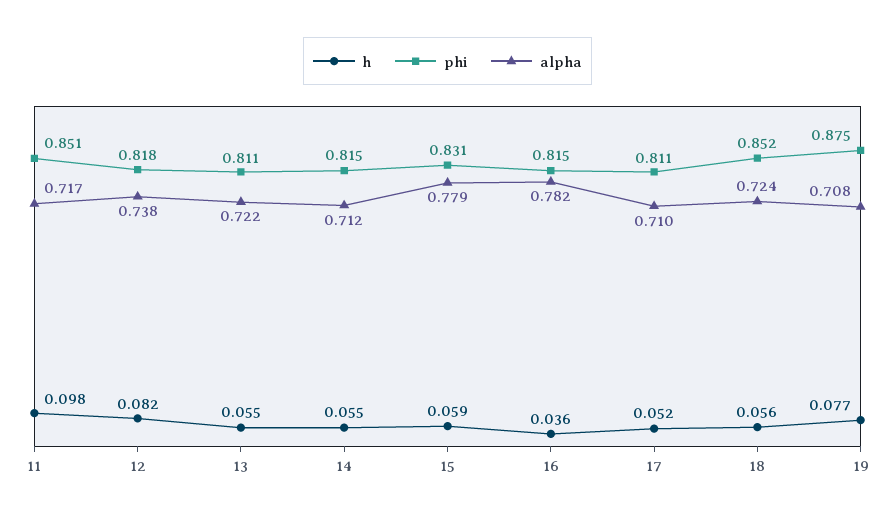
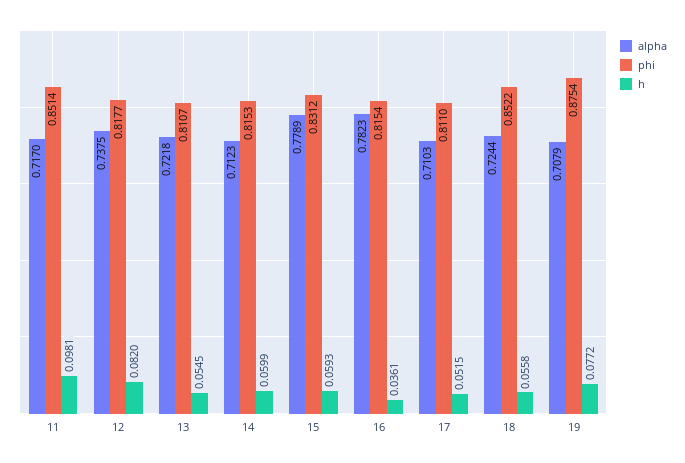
  {
    "h": {
      "11": 0.0981,
      "12": 0.082,
      "13": 0.0545,
-     "14": 0.055,
+     "14": 0.0599,
      "15": 0.0593,
      "16": 0.0361,
      "17": 0.0515,
      "18": 0.0558,
      "19": 0.0772
    },
    "phi": {
      "11": 0.8514,
      "12": 0.8177,
      "13": 0.8107,
      "14": 0.8153,
      "15": 0.8312,
      "16": 0.8154,
      "17": 0.811,
      "18": 0.8522,
      "19": 0.8754
    },
    "alpha": {
      "11": 0.717,
      "12": 0.7375,
      "13": 0.7218,
      "14": 0.7123,
      "15": 0.7789,
      "16": 0.7823,
      "17": 0.7103,
      "18": 0.7244,
      "19": 0.7079
    }
  }

